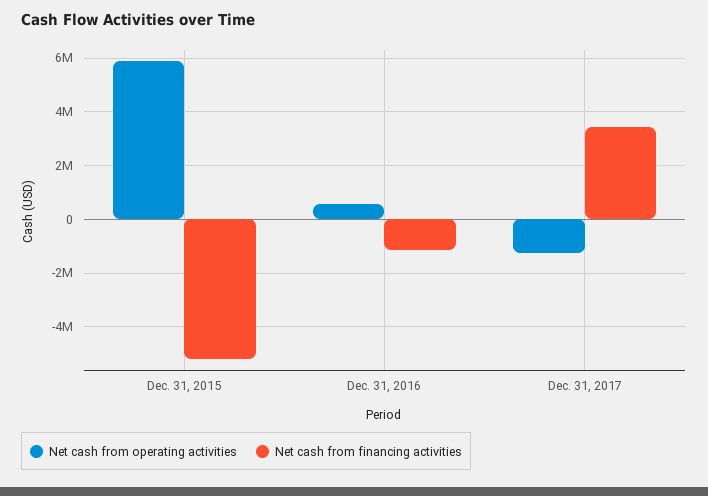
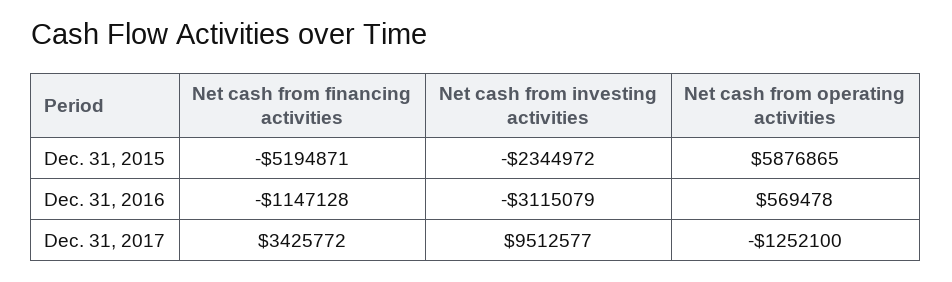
  {
    "Net cash from operating activities": {
      "Dec. 31, 2015": 5876865,
      "Dec. 31, 2016": 569478,
      "Dec. 31, 2017": -1252100
    },
    "Net cash from financing activities": {
      "Dec. 31, 2015": -5194871,
      "Dec. 31, 2016": -1147128,
      "Dec. 31, 2017": 3425772
-   }
+   },
+   "Net cash from investing activities": {
+     "Dec. 31, 2015": -2344972,
+     "Dec. 31, 2016": -3115079,
+     "Dec. 31, 2017": 9512577
+   }
  }

